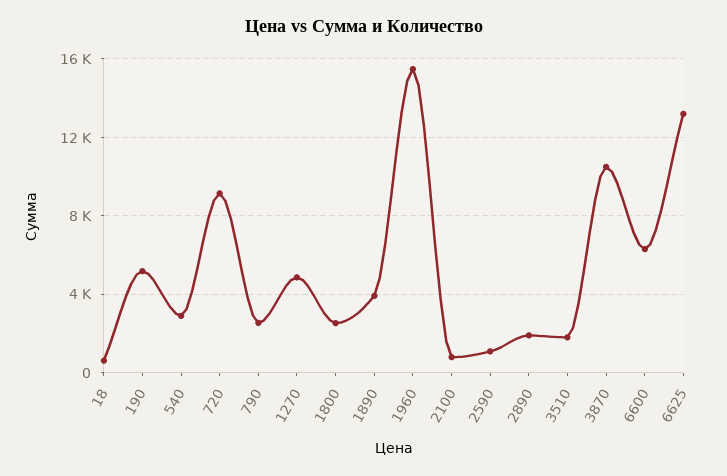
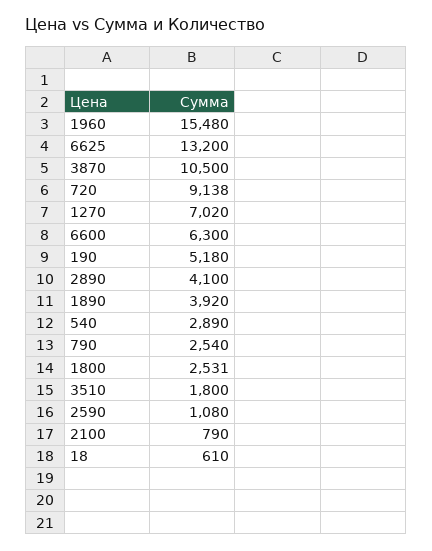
  {
    "18": 610,
    "190": 5180,
    "540": 2890,
    "720": 9138,
    "790": 2540,
-   "1270": 5000,
+   "1270": 7020,
    "1800": 2531,
    "1890": 3920,
    "1960": 15480,
    "2100": 790,
    "2590": 1080,
-   "2890": 2000,
+   "2890": 4100,
    "3510": 1800,
    "3870": 10500,
    "6600": 6300,
    "6625": 13200
  }

